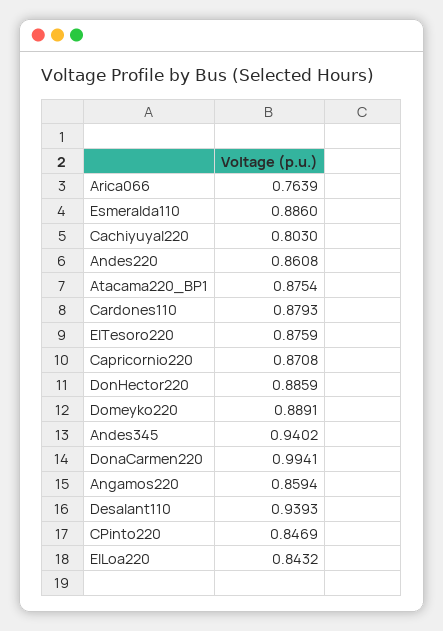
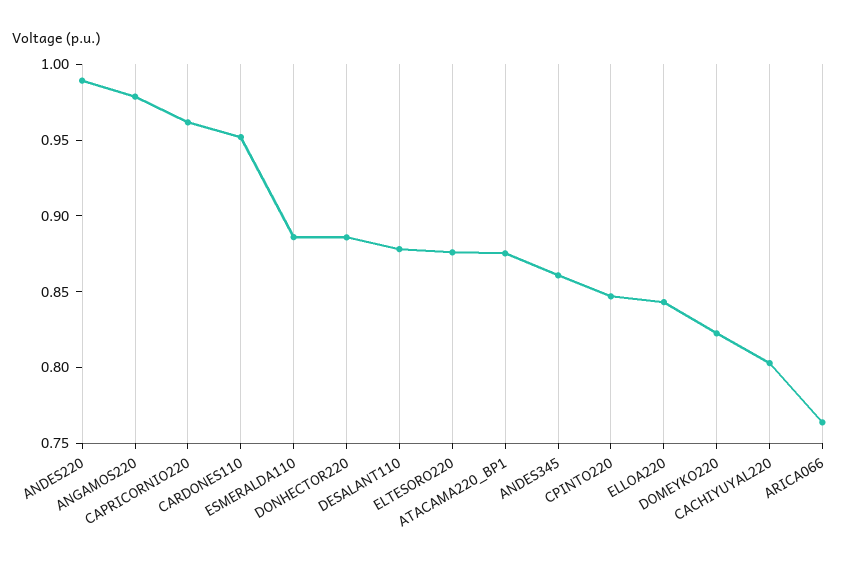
  {
    "Arica066": 0.7639,
    "Esmeralda110": 0.886,
    "Cachiyuyal220": 0.803,
-   "Andes220": 0.8608,
+   "Andes220": 0.99,
    "Atacama220_BP1": 0.8754,
-   "Cardones110": 0.8793,
+   "Cardones110": 0.95,
    "ElTesoro220": 0.8759,
-   "Capricornio220": 0.8708,
+   "Capricornio220": 0.96,
    "DonHector220": 0.8859,
-   "Domeyko220": 0.8891,
+   "Domeyko220": 0.82,
-   "Andes345": 0.9402,
+   "Andes345": 0.86,
-   "DonaCarmen220": 0.9941,
-   "Angamos220": 0.8594,
+   "Angamos220": 0.98,
-   "Desalant110": 0.9393,
+   "Desalant110": 0.88,
    "CPinto220": 0.8469,
    "ElLoa220": 0.8432
  }

